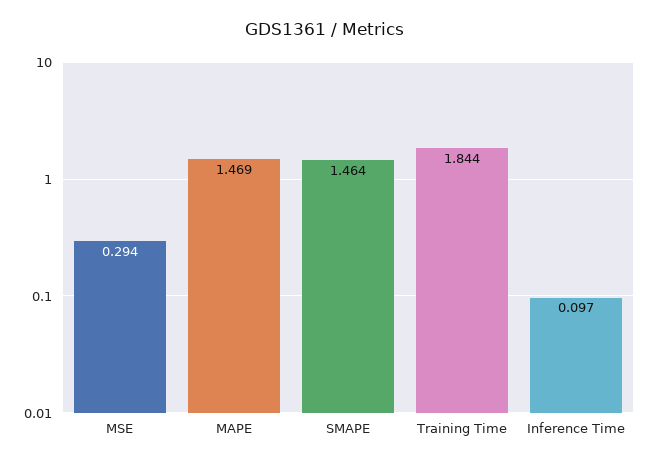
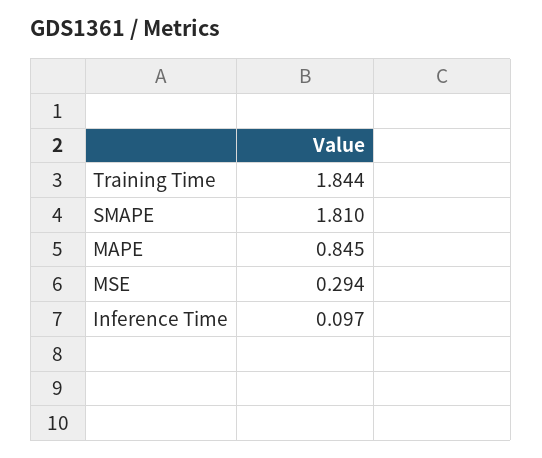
  {
    "MSE": 0.294,
-   "MAPE": 1.469,
+   "MAPE": 0.845,
-   "SMAPE": 1.464,
+   "SMAPE": 1.81,
    "Training Time": 1.844,
    "Inference Time": 0.097
  }

